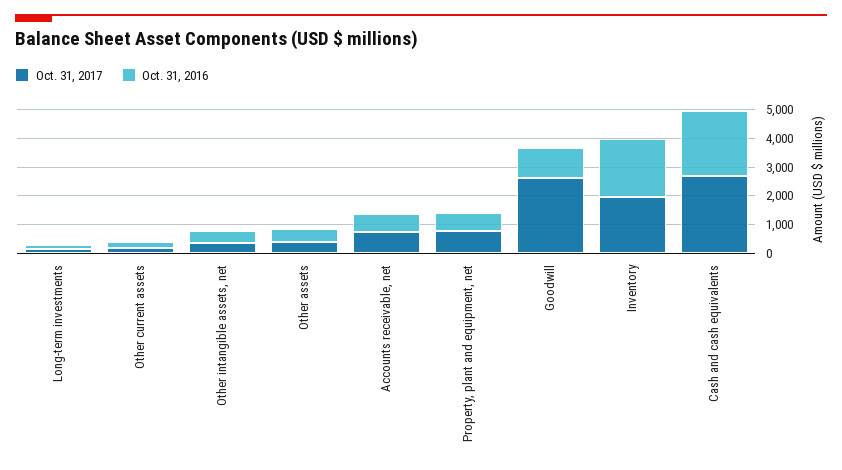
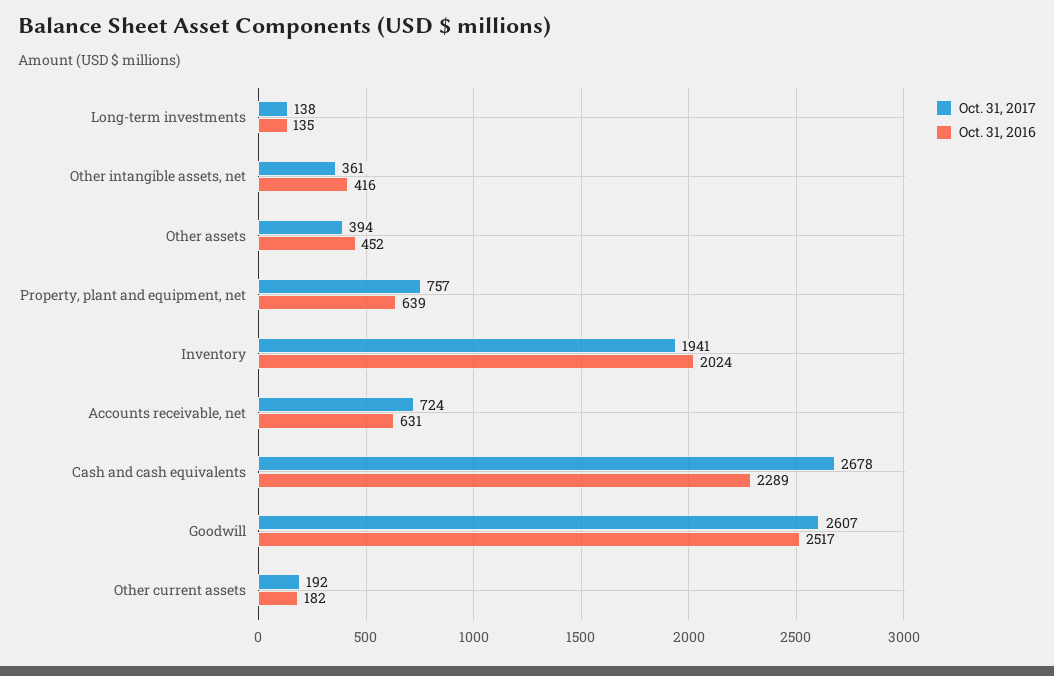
  {
    "Oct. 31, 2017": {
      "Long-term investments": 138,
      "Other current assets": 192,
      "Other intangible assets, net": 361,
      "Other assets": 394,
      "Accounts receivable, net": 724,
      "Property, plant and equipment, net": 757,
      "Goodwill": 2607,
      "Inventory": 1941,
      "Cash and cash equivalents": 2678
    },
    "Oct. 31, 2016": {
      "Long-term investments": 135,
      "Other current assets": 182,
      "Other intangible assets, net": 416,
      "Other assets": 452,
      "Accounts receivable, net": 631,
      "Property, plant and equipment, net": 639,
-     "Goodwill": 1000,
+     "Goodwill": 2517,
      "Inventory": 2024,
      "Cash and cash equivalents": 2289
    }
  }

